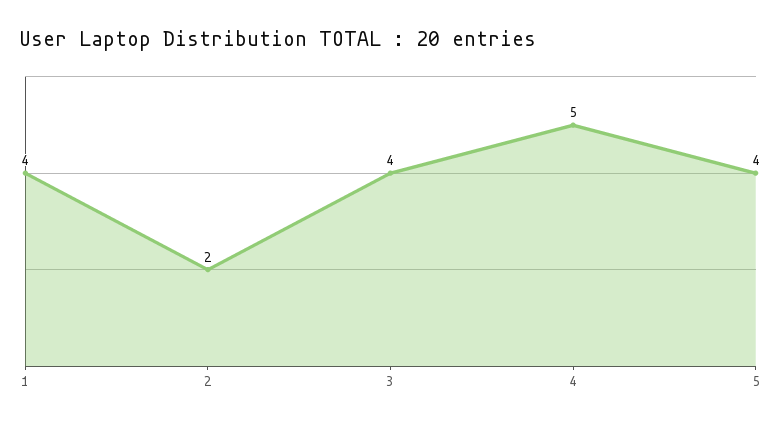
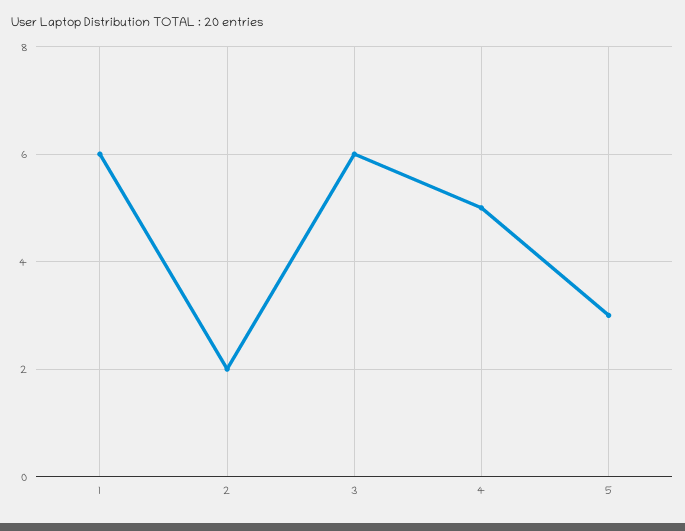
  {
-   "1": 4,
+   "1": 6,
    "2": 2,
-   "3": 4,
+   "3": 6,
    "4": 5,
-   "5": 4
+   "5": 3
  }

